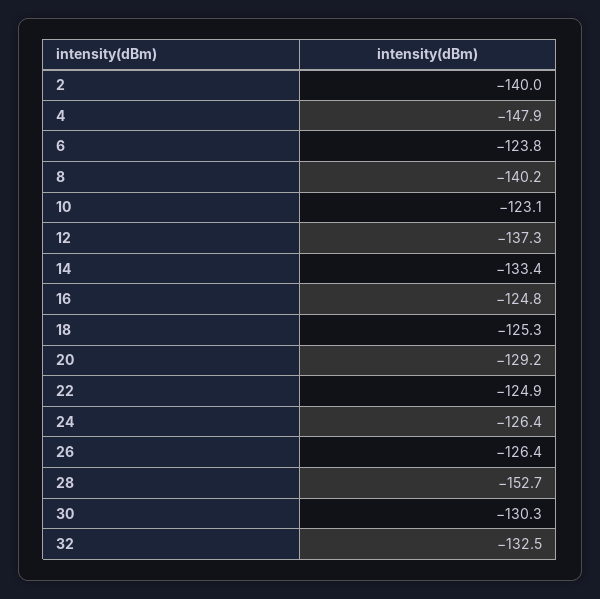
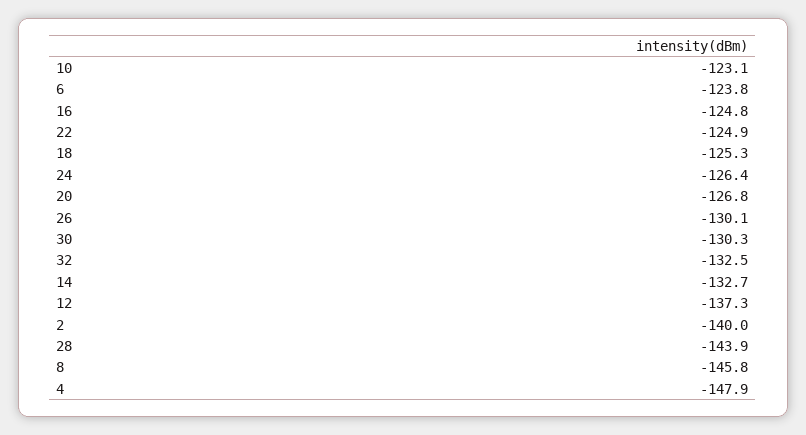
  {
    "2": -140,
    "4": -147.9,
    "6": -123.8,
-   "8": -140.2,
+   "8": -145.8,
    "10": -123.1,
    "12": -137.3,
-   "14": -133.4,
+   "14": -132.7,
    "16": -124.8,
    "18": -125.3,
-   "20": -129.2,
+   "20": -126.8,
    "22": -124.9,
    "24": -126.4,
-   "26": -126.4,
+   "26": -130.1,
-   "28": -152.7,
+   "28": -143.9,
    "30": -130.3,
    "32": -132.5
  }

